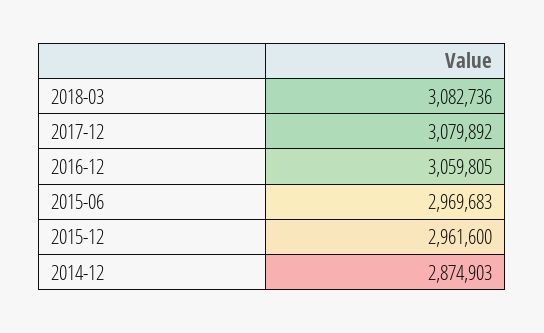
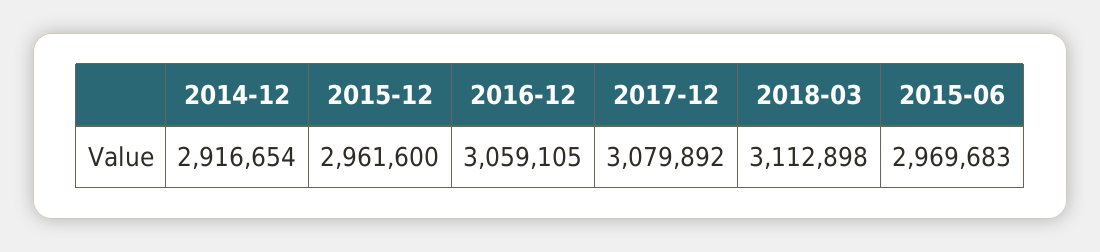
  {
-   "2018-03": 3082736,
+   "2018-03": 3112898,
    "2017-12": 3079892,
-   "2016-12": 3059805,
+   "2016-12": 3059105,
    "2015-06": 2969683,
    "2015-12": 2961600,
-   "2014-12": 2874903
+   "2014-12": 2916654
  }

